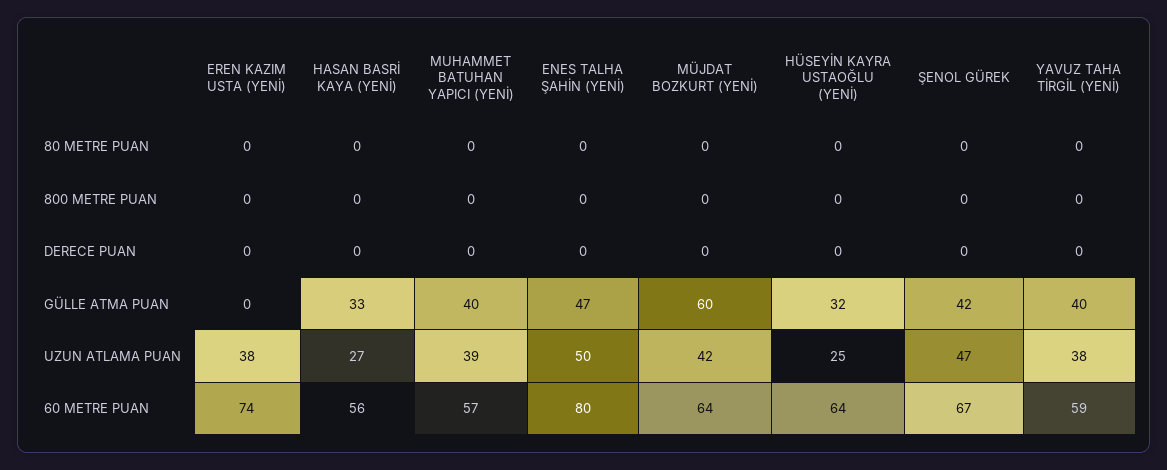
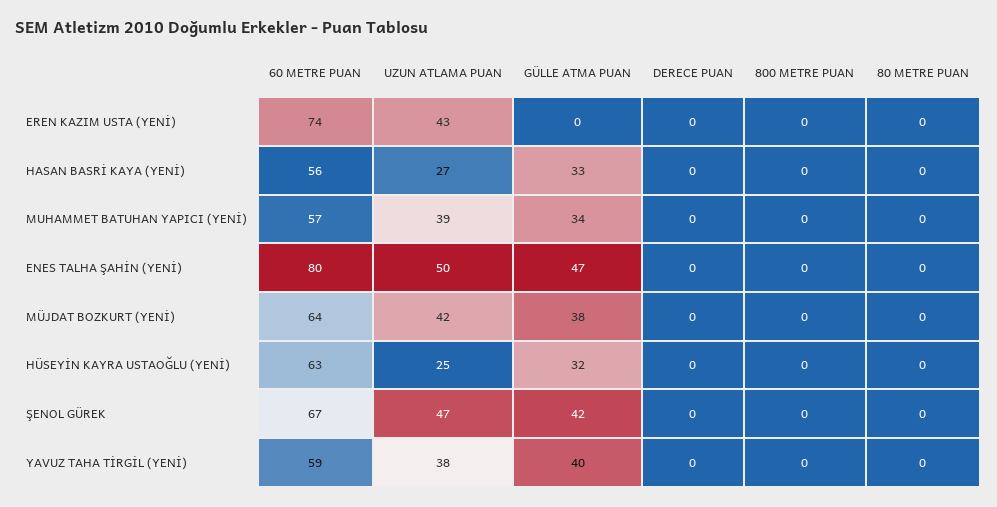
  {
    "EREN KAZIM USTA (YENİ)": {
      "80 METRE PUAN": 0,
      "800 METRE PUAN": 0,
      "DERECE PUAN": 0,
      "GÜLLE ATMA PUAN": 0,
-     "UZUN ATLAMA PUAN": 38,
+     "UZUN ATLAMA PUAN": 43,
      "60 METRE PUAN": 74
    },
    "HASAN BASRİ KAYA (YENİ)": {
      "80 METRE PUAN": 0,
      "800 METRE PUAN": 0,
      "DERECE PUAN": 0,
      "GÜLLE ATMA PUAN": 33,
      "UZUN ATLAMA PUAN": 27,
      "60 METRE PUAN": 56
    },
    "MUHAMMET BATUHAN YAPICI (YENİ)": {
      "80 METRE PUAN": 0,
      "800 METRE PUAN": 0,
      "DERECE PUAN": 0,
-     "GÜLLE ATMA PUAN": 40,
+     "GÜLLE ATMA PUAN": 34,
      "UZUN ATLAMA PUAN": 39,
      "60 METRE PUAN": 57
    },
    "ENES TALHA ŞAHİN (YENİ)": {
      "80 METRE PUAN": 0,
      "800 METRE PUAN": 0,
      "DERECE PUAN": 0,
      "GÜLLE ATMA PUAN": 47,
      "UZUN ATLAMA PUAN": 50,
      "60 METRE PUAN": 80
    },
    "MÜJDAT BOZKURT (YENİ)": {
      "80 METRE PUAN": 0,
      "800 METRE PUAN": 0,
      "DERECE PUAN": 0,
-     "GÜLLE ATMA PUAN": 60,
+     "GÜLLE ATMA PUAN": 38,
      "UZUN ATLAMA PUAN": 42,
      "60 METRE PUAN": 64
    },
    "HÜSEYİN KAYRA USTAOĞLU (YENİ)": {
      "80 METRE PUAN": 0,
      "800 METRE PUAN": 0,
      "DERECE PUAN": 0,
      "GÜLLE ATMA PUAN": 32,
      "UZUN ATLAMA PUAN": 25,
-     "60 METRE PUAN": 64
+     "60 METRE PUAN": 63
    },
    "ŞENOL GÜREK": {
      "80 METRE PUAN": 0,
      "800 METRE PUAN": 0,
      "DERECE PUAN": 0,
      "GÜLLE ATMA PUAN": 42,
      "UZUN ATLAMA PUAN": 47,
      "60 METRE PUAN": 67
    },
    "YAVUZ TAHA TİRGİL (YENİ)": {
      "80 METRE PUAN": 0,
      "800 METRE PUAN": 0,
      "DERECE PUAN": 0,
      "GÜLLE ATMA PUAN": 40,
      "UZUN ATLAMA PUAN": 38,
      "60 METRE PUAN": 59
    }
  }

